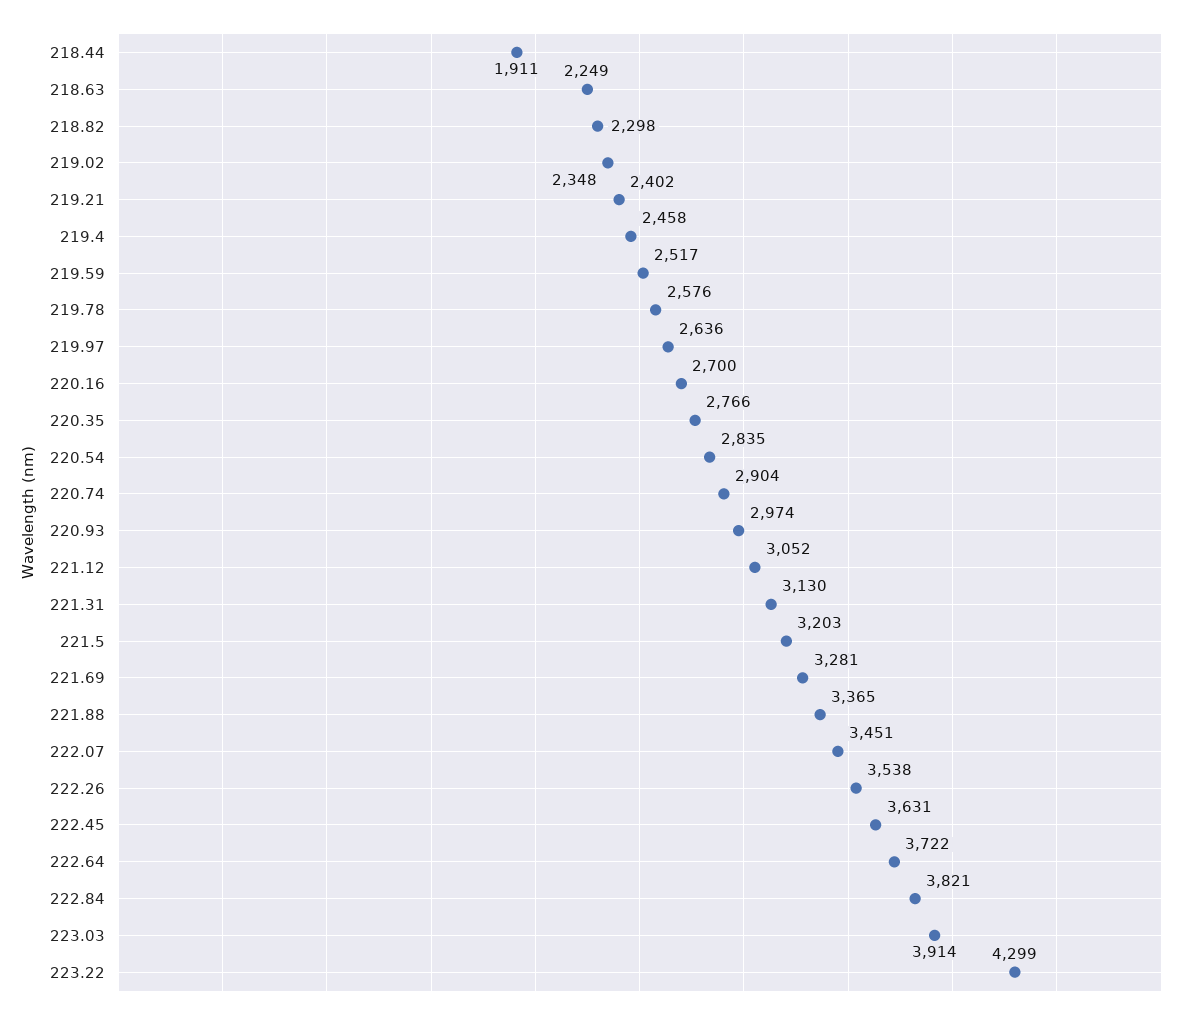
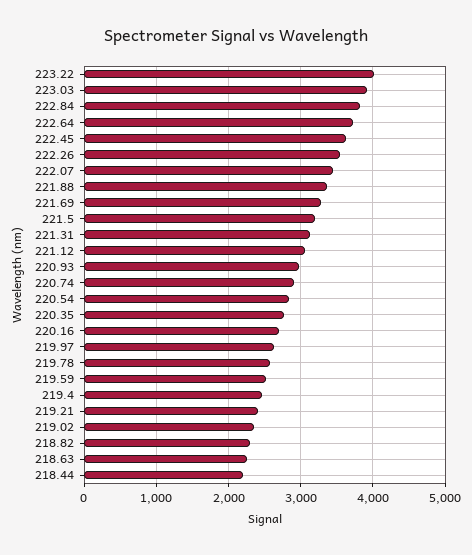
  {
-   "218.44": 1911,
+   "218.44": 2200,
    "218.63": 2249,
    "218.82": 2298,
    "219.02": 2348,
    "219.21": 2402,
    "219.4": 2458,
    "219.59": 2517,
    "219.78": 2576,
    "219.97": 2636,
    "220.16": 2700,
    "220.35": 2766,
    "220.54": 2835,
    "220.74": 2904,
    "220.93": 2974,
    "221.12": 3052,
    "221.31": 3130,
    "221.5": 3203,
    "221.69": 3281,
    "221.88": 3365,
    "222.07": 3451,
    "222.26": 3538,
    "222.45": 3631,
    "222.64": 3722,
    "222.84": 3821,
    "223.03": 3914,
-   "223.22": 4299
+   "223.22": 4000
  }

